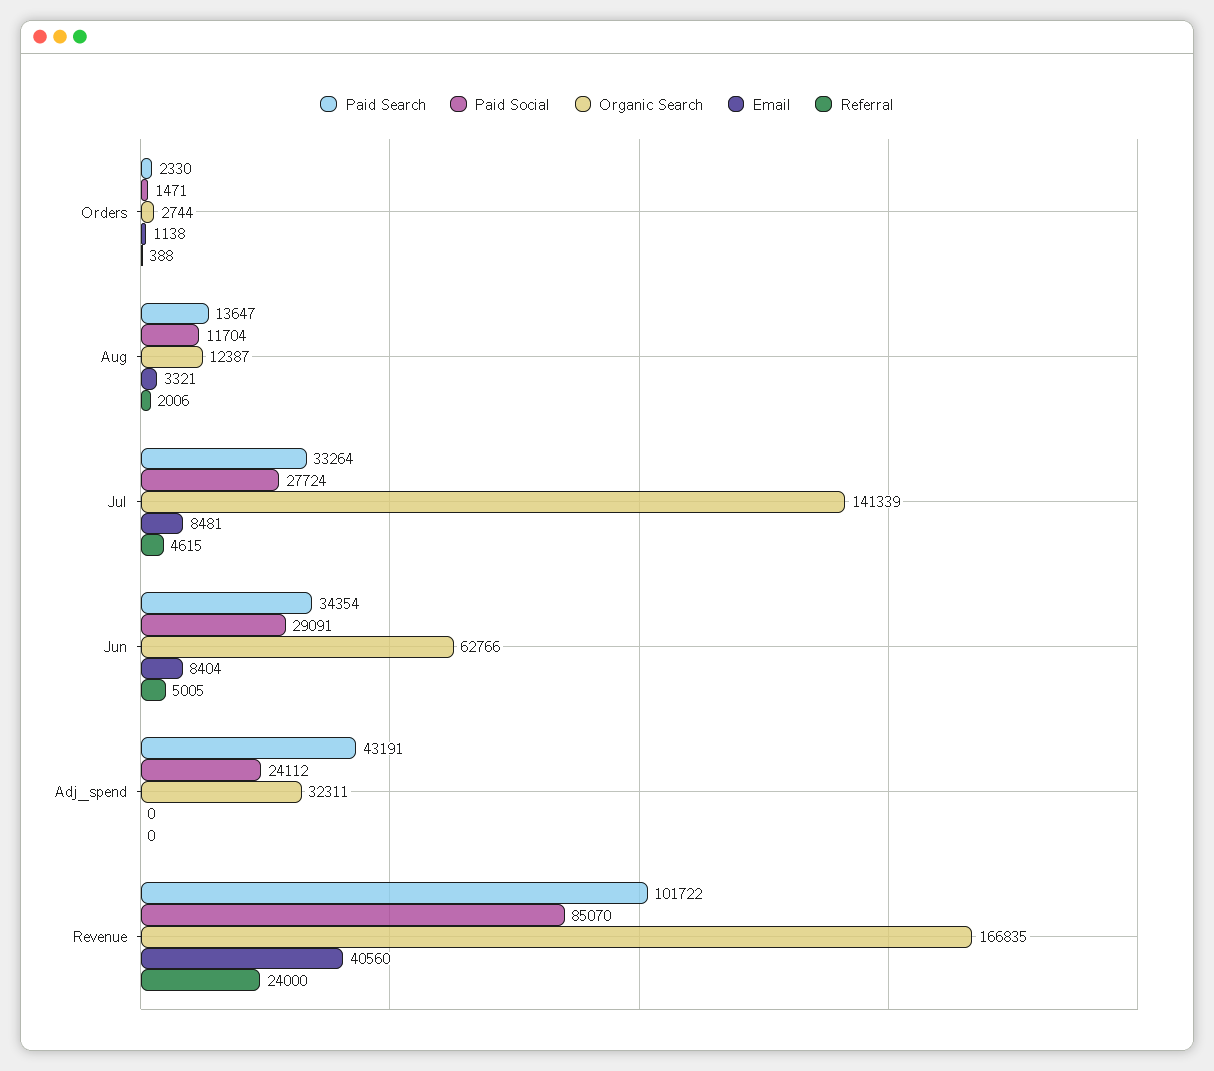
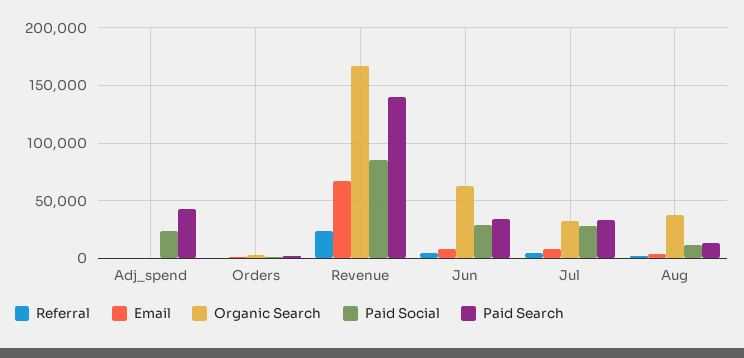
  {
    "Paid Search": {
      "Orders": 2330,
      "Aug": 13647,
      "Jul": 33264,
      "Jun": 34354,
      "Adj_spend": 43191,
-     "Revenue": 101722
+     "Revenue": 140000
    },
    "Paid Social": {
      "Orders": 1471,
      "Aug": 11704,
      "Jul": 27724,
      "Jun": 29091,
      "Adj_spend": 24112,
      "Revenue": 85070
    },
    "Organic Search": {
      "Orders": 2744,
-     "Aug": 12387,
+     "Aug": 40000,
-     "Jul": 141339,
+     "Jul": 30000,
      "Jun": 62766,
-     "Adj_spend": 32311,
+     "Adj_spend": 0,
      "Revenue": 166835
    },
    "Email": {
      "Orders": 1138,
      "Aug": 3321,
      "Jul": 8481,
      "Jun": 8404,
      "Adj_spend": 0,
-     "Revenue": 40560
+     "Revenue": 70000
    },
    "Referral": {
      "Orders": 388,
      "Aug": 2006,
      "Jul": 4615,
      "Jun": 5005,
      "Adj_spend": 0,
      "Revenue": 24000
    }
  }

